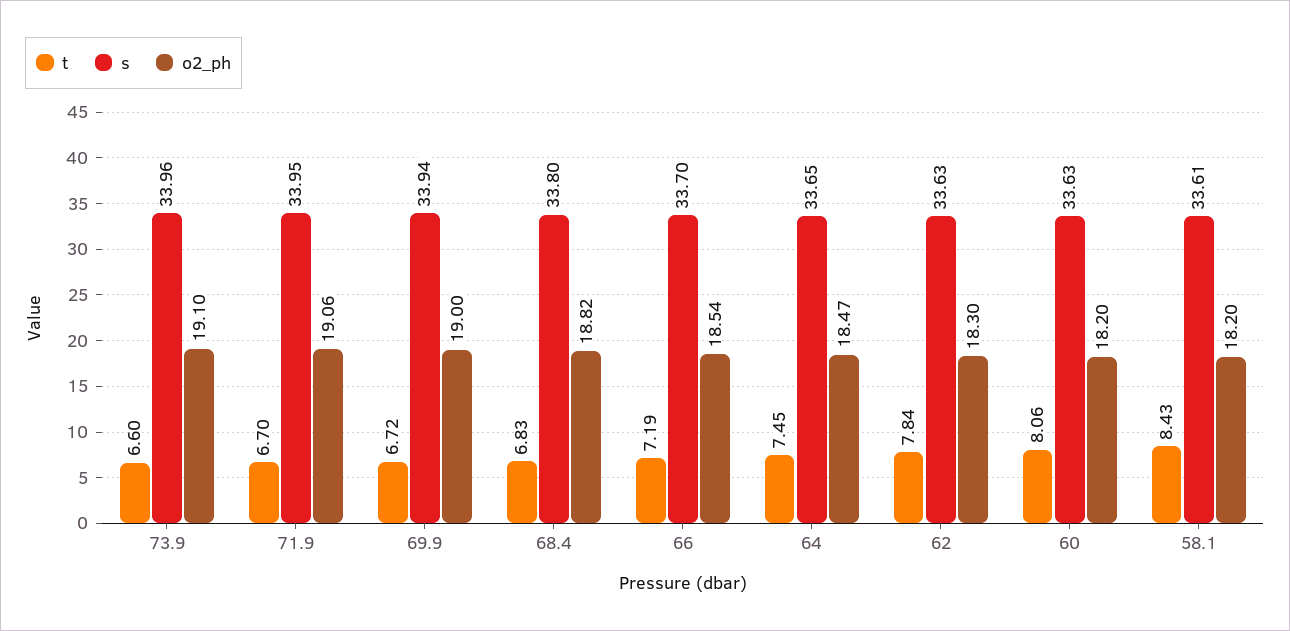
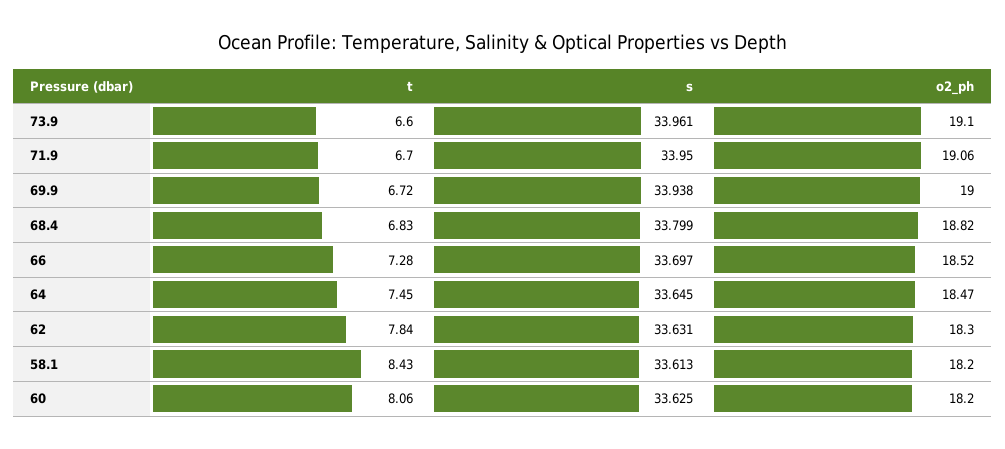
  {
    "t": {
      "73.9": 6.6,
      "71.9": 6.7,
      "69.9": 6.72,
      "68.4": 6.83,
-     "66": 7.19,
+     "66": 7.28,
      "64": 7.45,
      "62": 7.84,
      "60": 8.06,
      "58.1": 8.43
    },
    "s": {
      "73.9": 33.961,
      "71.9": 33.95,
      "69.9": 33.938,
      "68.4": 33.799,
      "66": 33.697,
      "64": 33.645,
      "62": 33.631,
      "60": 33.625,
      "58.1": 33.613
    },
    "o2_ph": {
      "73.9": 19.1,
      "71.9": 19.06,
      "69.9": 19,
      "68.4": 18.82,
-     "66": 18.54,
+     "66": 18.52,
      "64": 18.47,
      "62": 18.3,
      "60": 18.2,
      "58.1": 18.2
    }
  }

